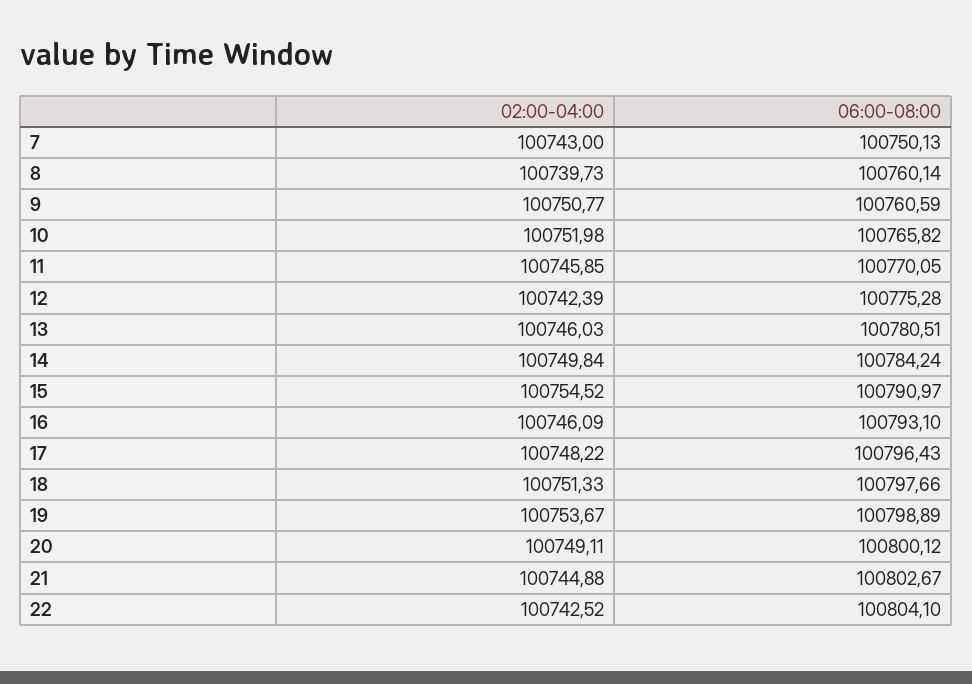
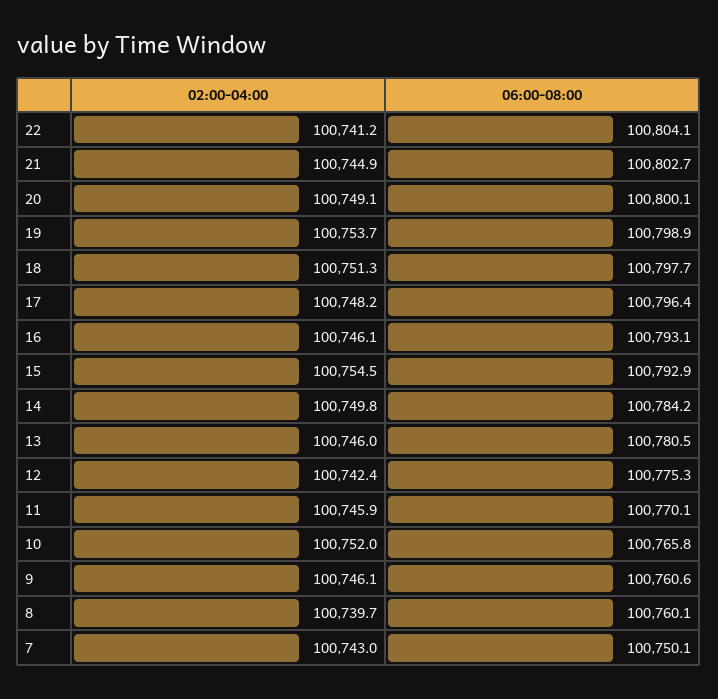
  {
    "02:00-04:00": {
      "7": 100743,
      "8": 100739.73,
-     "9": 100750.77,
+     "9": 100746.1,
      "10": 100751.98,
      "11": 100745.85,
      "12": 100742.39,
      "13": 100746.03,
      "14": 100749.84,
      "15": 100754.52,
      "16": 100746.09,
      "17": 100748.22,
      "18": 100751.33,
      "19": 100753.67,
      "20": 100749.11,
      "21": 100744.88,
-     "22": 100742.52
+     "22": 100741.2
    },
    "06:00-08:00": {
      "7": 100750.13,
      "8": 100760.14,
      "9": 100760.59,
      "10": 100765.82,
      "11": 100770.05,
      "12": 100775.28,
      "13": 100780.51,
      "14": 100784.24,
-     "15": 100790.97,
+     "15": 100792.9,
      "16": 100793.1,
      "17": 100796.43,
      "18": 100797.66,
      "19": 100798.89,
      "20": 100800.12,
      "21": 100802.67,
      "22": 100804.1
    }
  }

